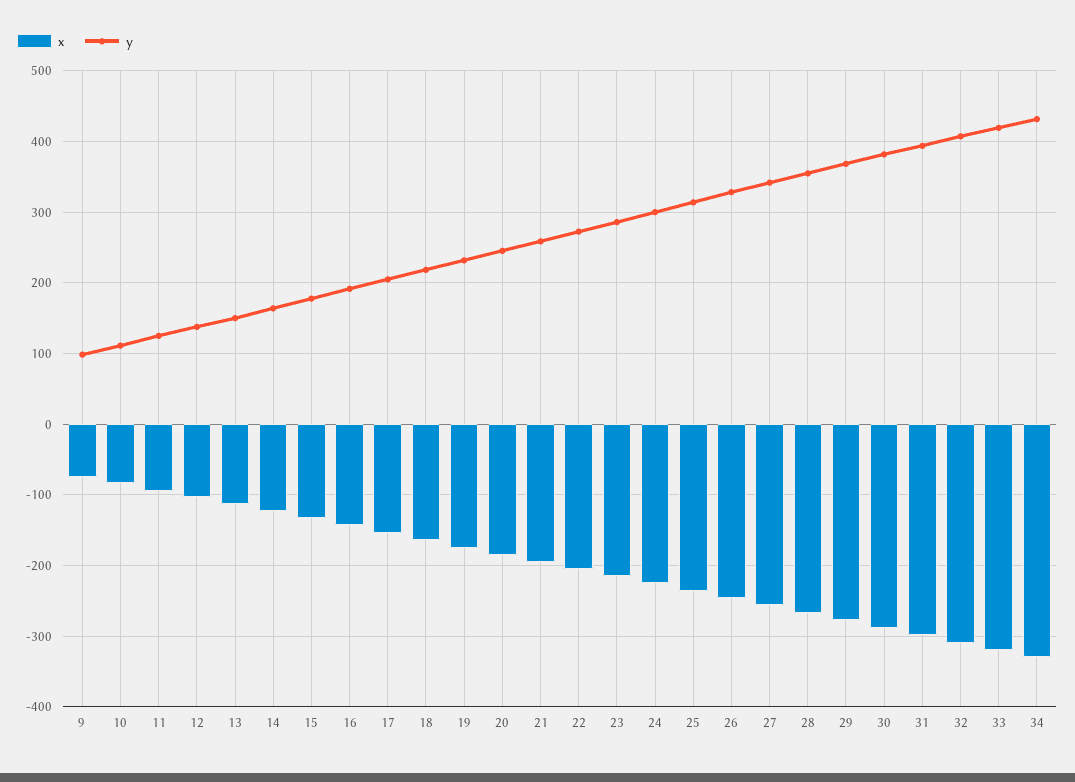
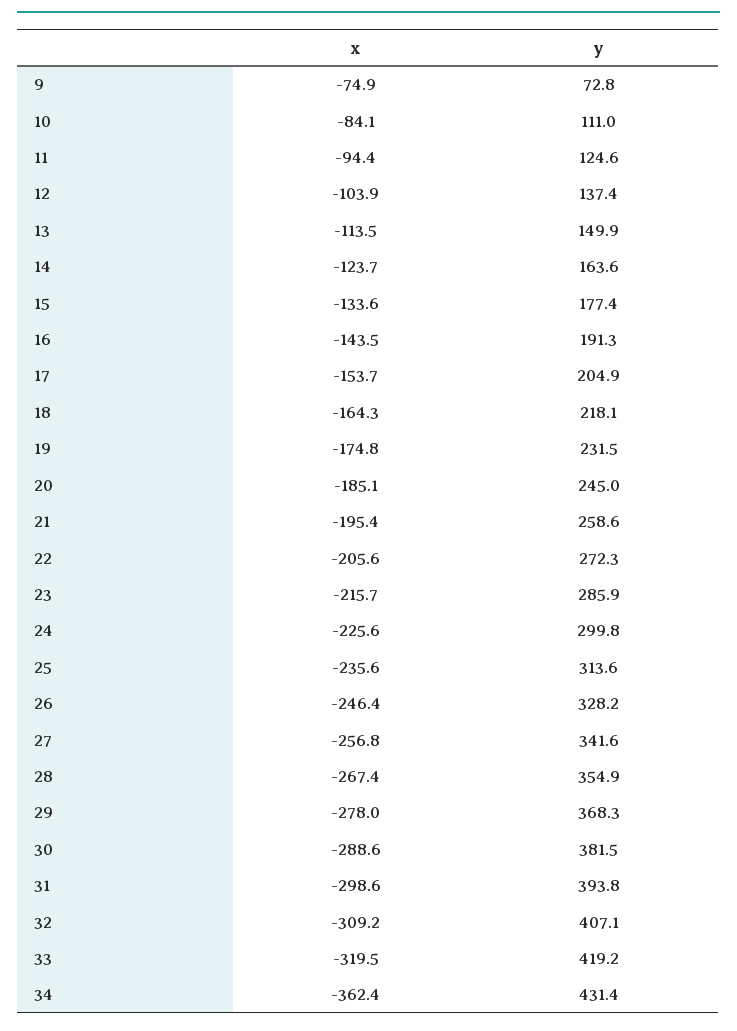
  {
    "x": {
      "9": -74.9,
      "10": -84.1,
      "11": -94.4,
      "12": -103.9,
      "13": -113.5,
      "14": -123.7,
      "15": -133.6,
      "16": -143.5,
      "17": -153.7,
      "18": -164.3,
      "19": -174.8,
      "20": -185.1,
      "21": -195.4,
      "22": -205.6,
      "23": -215.7,
      "24": -225.6,
      "25": -235.6,
      "26": -246.4,
      "27": -256.8,
      "28": -267.4,
      "29": -278,
      "30": -288.6,
      "31": -298.6,
      "32": -309.2,
      "33": -319.5,
-     "34": -330
+     "34": -362.4
    },
    "y": {
-     "9": 100,
+     "9": 72.8,
      "10": 111,
      "11": 124.6,
      "12": 137.4,
      "13": 149.9,
      "14": 163.6,
      "15": 177.4,
      "16": 191.3,
      "17": 204.9,
      "18": 218.1,
      "19": 231.5,
      "20": 245,
      "21": 258.6,
      "22": 272.3,
      "23": 285.9,
      "24": 299.8,
      "25": 313.6,
      "26": 328.2,
      "27": 341.6,
      "28": 354.9,
      "29": 368.3,
      "30": 381.5,
      "31": 393.8,
      "32": 407.1,
      "33": 419.2,
      "34": 431.4
    }
  }

